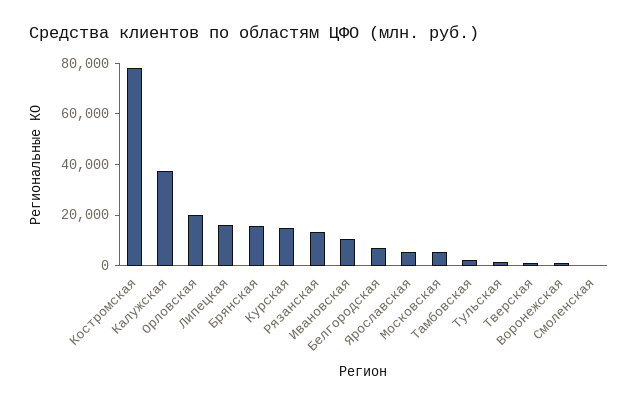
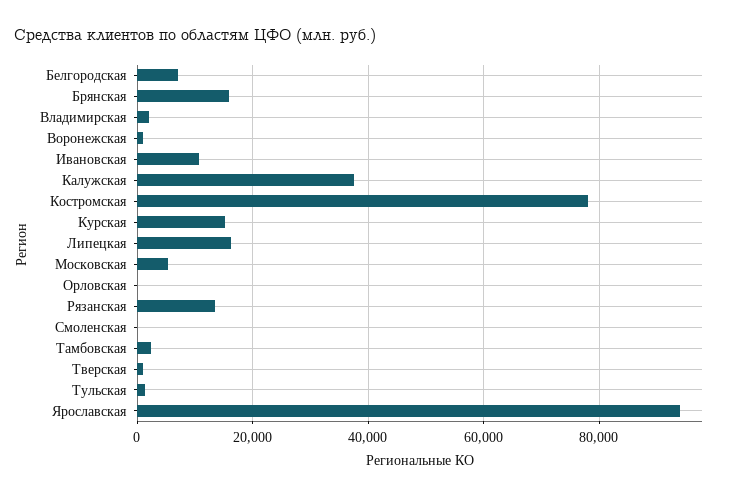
  {
    "Костромская": 78000,
    "Калужская": 38000,
-   "Орловская": 20000,
+   "Орловская": 0,
    "Липецкая": 16000,
    "Брянская": 16000,
    "Курская": 16000,
    "Рязанская": 14000,
    "Ивановская": 10000,
    "Белгородская": 8000,
-   "Ярославская": 5000,
+   "Ярославская": 94000,
    "Московская": 6000,
    "Тамбовская": 2000,
    "Тульская": 2000,
    "Тверская": 2000,
    "Воронежская": 0,
-   "Смоленская": 0
+   "Смоленская": 0,
+   "Владимирская": 2000
  }

